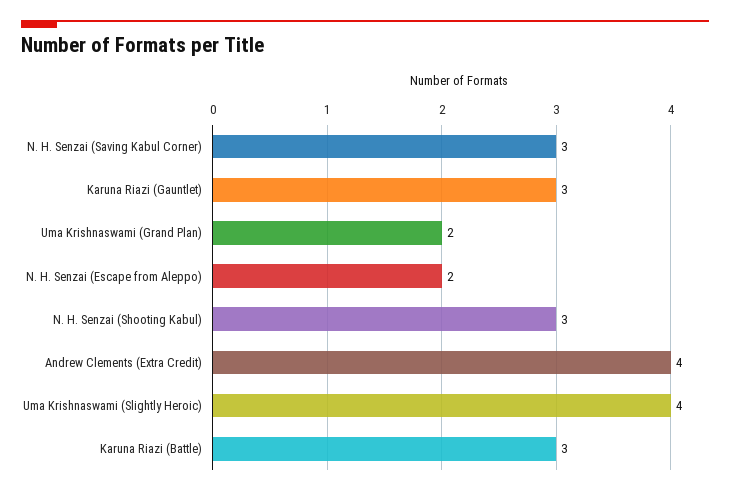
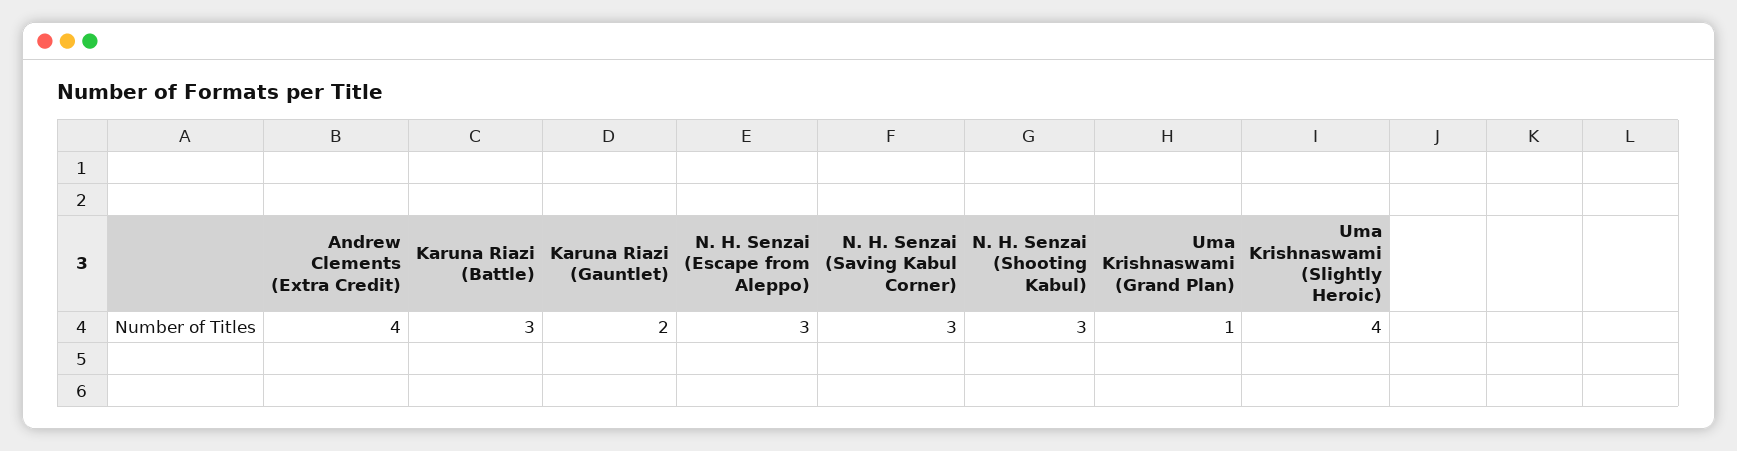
  {
    "N. H. Senzai (Saving Kabul Corner)": 3,
-   "Karuna Riazi (Gauntlet)": 3,
+   "Karuna Riazi (Gauntlet)": 2,
-   "Uma Krishnaswami (Grand Plan)": 2,
+   "Uma Krishnaswami (Grand Plan)": 1,
-   "N. H. Senzai (Escape from Aleppo)": 2,
+   "N. H. Senzai (Escape from Aleppo)": 3,
    "N. H. Senzai (Shooting Kabul)": 3,
    "Andrew Clements (Extra Credit)": 4,
    "Uma Krishnaswami (Slightly Heroic)": 4,
    "Karuna Riazi (Battle)": 3
  }

